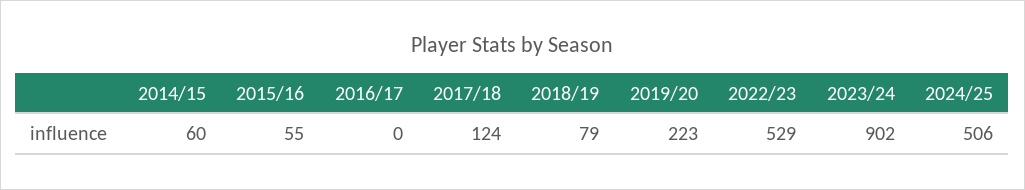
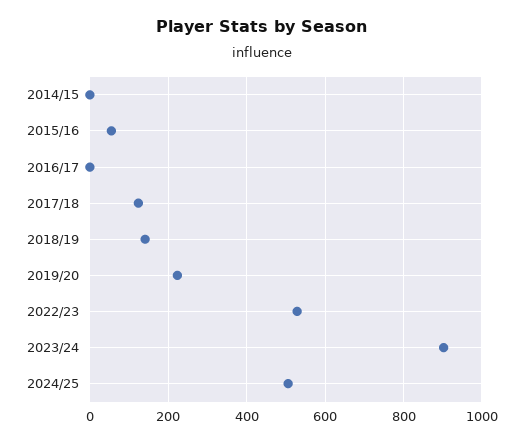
  {
-   "2014/15": 60,
+   "2014/15": 0,
    "2015/16": 55,
    "2016/17": 0,
    "2017/18": 124,
-   "2018/19": 79,
+   "2018/19": 140,
    "2019/20": 223,
    "2022/23": 529,
    "2023/24": 902,
    "2024/25": 506
  }

